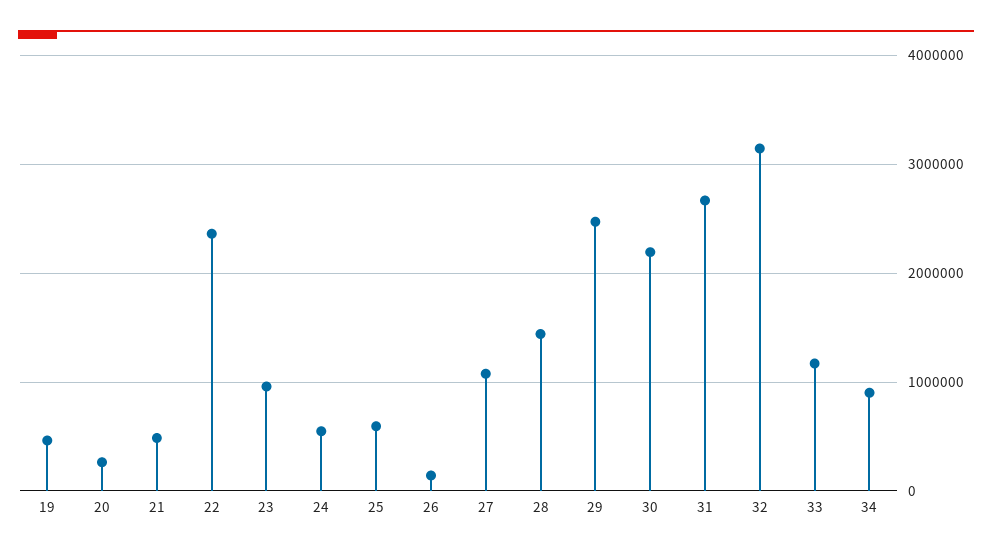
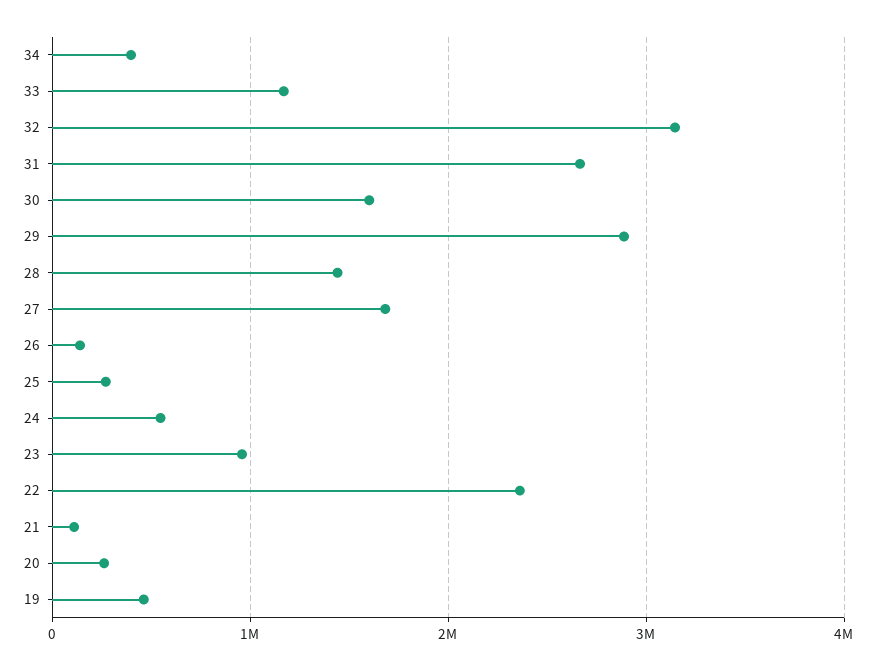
  {
    "19": 500000,
    "20": 300000,
-   "21": 500000,
+   "21": 100000,
    "22": 2400000,
    "23": 1000000,
    "24": 500000,
-   "25": 600000,
+   "25": 300000,
    "26": 100000,
-   "27": 1100000,
+   "27": 1700000,
    "28": 1400000,
-   "29": 2500000,
+   "29": 2900000,
-   "30": 2200000,
+   "30": 1600000,
    "31": 2700000,
    "32": 3100000,
    "33": 1200000,
-   "34": 900000
+   "34": 400000
  }

